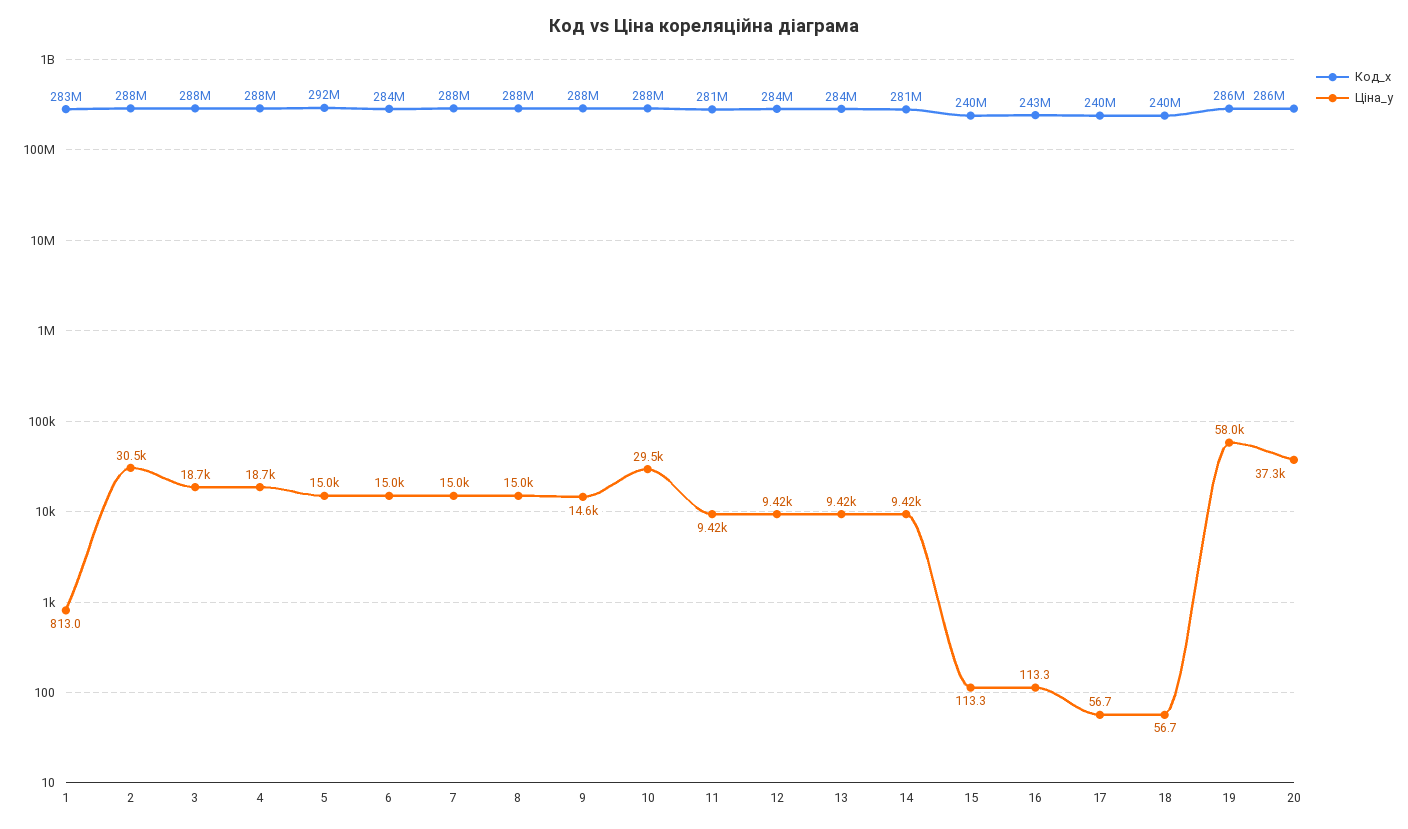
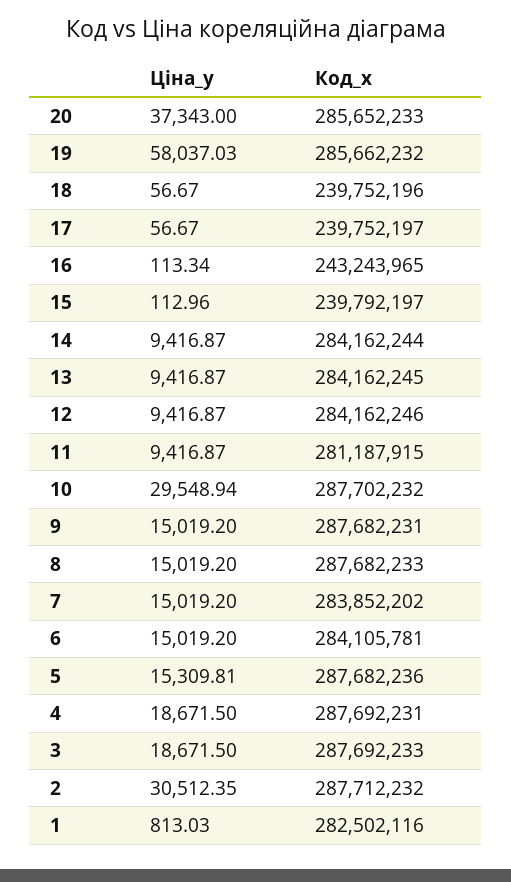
  {
    "Код_x": {
      "1": 282502116,
      "2": 287712232,
      "3": 287692233,
      "4": 287692231,
-     "5": 292000000,
+     "5": 287682236,
      "6": 284105781,
-     "7": 288000000,
+     "7": 283852202,
      "8": 287682233,
      "9": 287682231,
      "10": 287702232,
      "11": 281187915,
      "12": 284162246,
      "13": 284162245,
-     "14": 281000000,
+     "14": 284162244,
      "15": 239792197,
      "16": 243243965,
      "17": 239752197,
      "18": 239752196,
      "19": 285662232,
      "20": 285652233
    },
    "Ціна_y": {
      "1": 813.03,
      "2": 30512.35,
      "3": 18671.5,
      "4": 18671.5,
-     "5": 15000,
+     "5": 15309.81,
      "6": 15019.2,
      "7": 15019.2,
      "8": 15019.2,
-     "9": 14600,
+     "9": 15019.2,
      "10": 29548.94,
      "11": 9416.87,
      "12": 9416.87,
      "13": 9416.87,
      "14": 9416.87,
-     "15": 113.3,
+     "15": 112.96,
      "16": 113.34,
      "17": 56.67,
      "18": 56.67,
      "19": 58037.03,
      "20": 37343
    }
  }

